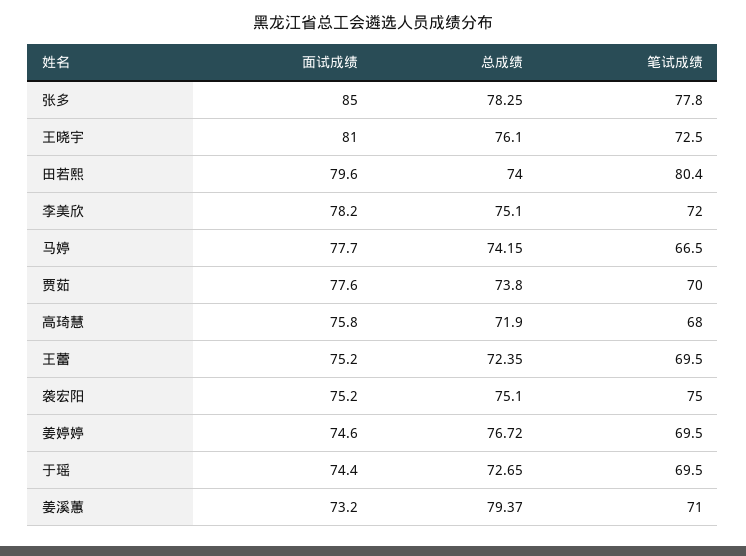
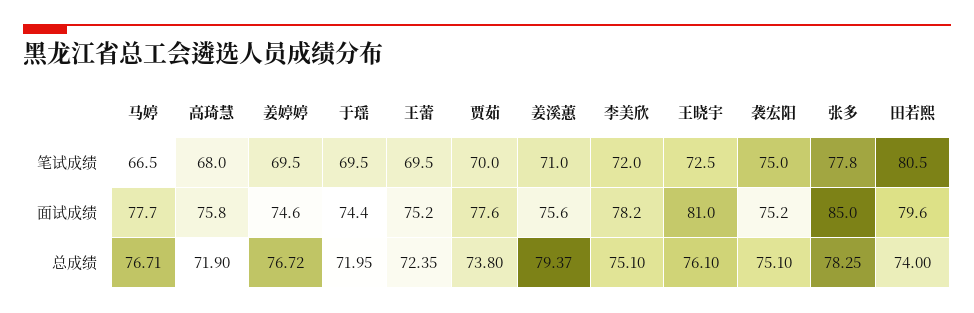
  {
    "面试成绩": {
      "张多": 85,
      "王晓宇": 81,
      "田若熙": 79.6,
      "李美欣": 78.2,
      "马婷": 77.7,
      "贾茹": 77.6,
      "高琦慧": 75.8,
      "王蕾": 75.2,
      "袭宏阳": 75.2,
      "姜婷婷": 74.6,
      "于瑶": 74.4,
-     "姜溪蕙": 73.2
+     "姜溪蕙": 75.6
    },
    "总成绩": {
      "张多": 78.25,
      "王晓宇": 76.1,
      "田若熙": 74,
      "李美欣": 75.1,
-     "马婷": 74.15,
+     "马婷": 76.71,
      "贾茹": 73.8,
      "高琦慧": 71.9,
      "王蕾": 72.35,
      "袭宏阳": 75.1,
      "姜婷婷": 76.72,
-     "于瑶": 72.65,
+     "于瑶": 71.95,
      "姜溪蕙": 79.37
    },
    "笔试成绩": {
      "张多": 77.8,
      "王晓宇": 72.5,
-     "田若熙": 80.4,
+     "田若熙": 80.5,
      "李美欣": 72,
      "马婷": 66.5,
      "贾茹": 70,
      "高琦慧": 68,
      "王蕾": 69.5,
      "袭宏阳": 75,
      "姜婷婷": 69.5,
      "于瑶": 69.5,
      "姜溪蕙": 71
    }
  }

